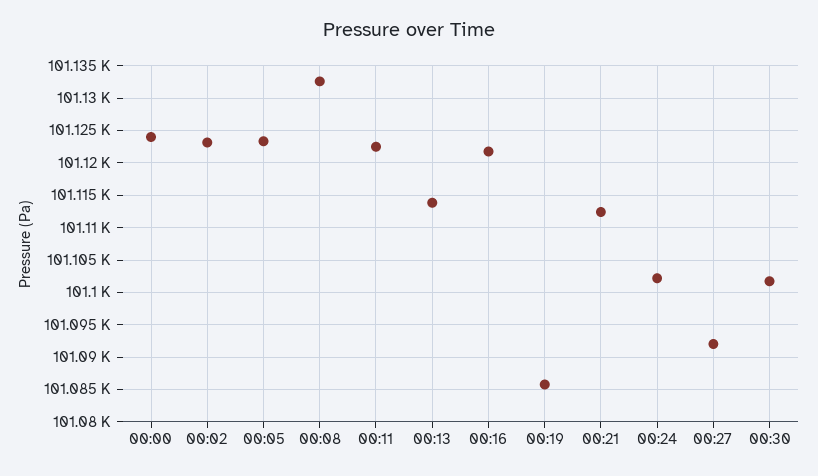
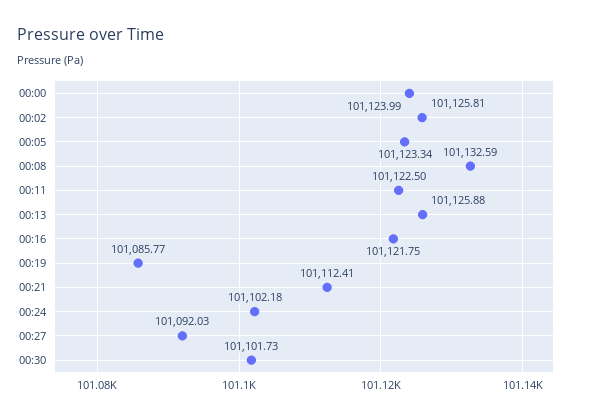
  {
    "00:00": 101123.99,
-   "00:02": 101123,
+   "00:02": 101125.81,
    "00:05": 101123.34,
    "00:08": 101132.59,
    "00:11": 101122.5,
-   "00:13": 101114,
+   "00:13": 101125.88,
    "00:16": 101121.75,
    "00:19": 101085.77,
    "00:21": 101112.41,
    "00:24": 101102.18,
    "00:27": 101092.03,
    "00:30": 101101.73
  }

